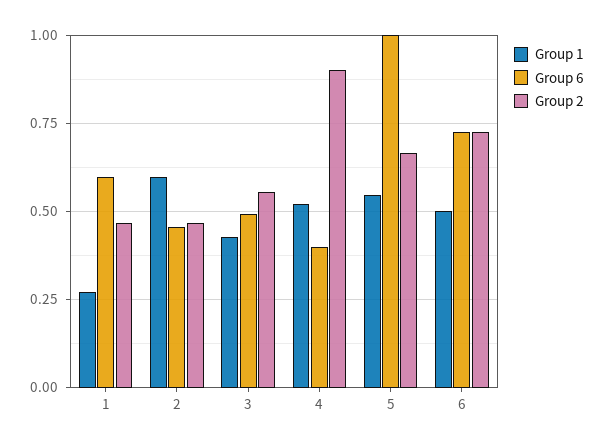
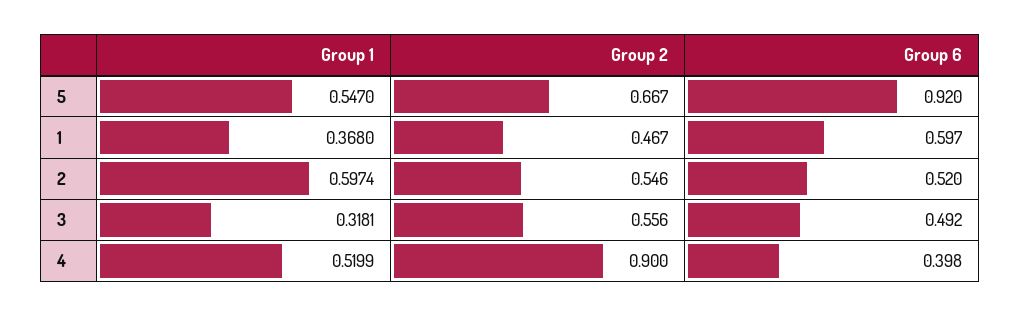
  {
    "Group 1": {
-     "1": 0.275,
+     "1": 0.368,
      "2": 0.5974,
-     "3": 0.425,
+     "3": 0.3181,
      "4": 0.5199,
-     "5": 0.547,
+     "5": 0.547
-     "6": 0.5
    },
    "Group 6": {
      "1": 0.597,
-     "2": 0.45,
+     "2": 0.52,
      "3": 0.492,
      "4": 0.398,
-     "5": 1,
+     "5": 0.92
-     "6": 0.725
    },
    "Group 2": {
      "1": 0.467,
-     "2": 0.475,
+     "2": 0.546,
      "3": 0.556,
      "4": 0.9,
-     "5": 0.667,
+     "5": 0.667
-     "6": 0.725
    }
  }

